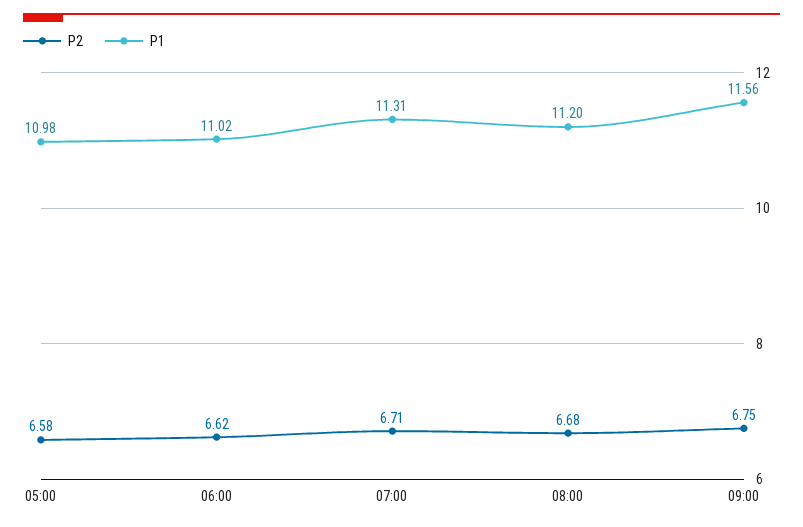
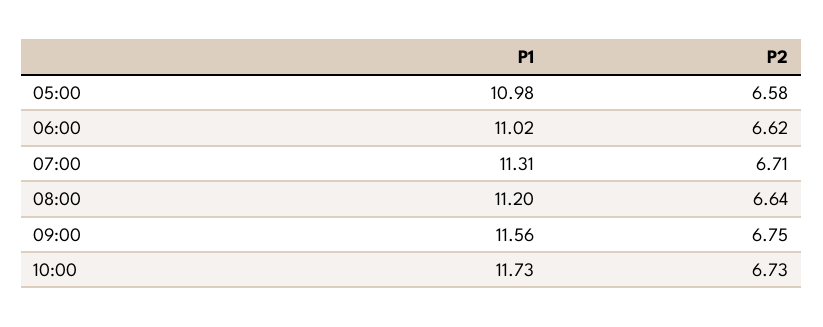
  {
    "P2": {
      "05:00": 6.58,
      "06:00": 6.62,
      "07:00": 6.71,
-     "08:00": 6.68,
+     "08:00": 6.64,
-     "09:00": 6.75
+     "09:00": 6.75,
+     "10:00": 6.73
    },
    "P1": {
      "05:00": 10.98,
      "06:00": 11.02,
      "07:00": 11.31,
      "08:00": 11.2,
-     "09:00": 11.56
+     "09:00": 11.56,
+     "10:00": 11.73
    }
  }

